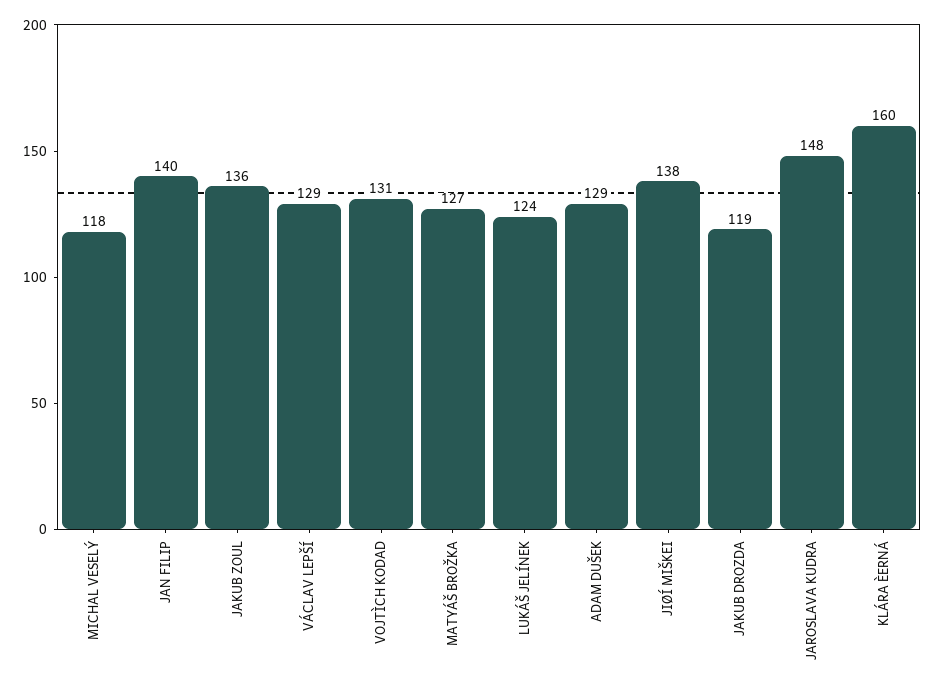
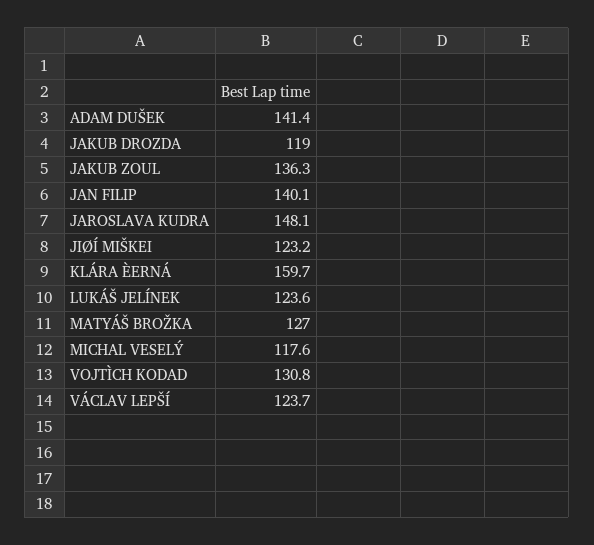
  {
    "MICHAL VESELÝ": 117.6,
    "JAN FILIP": 140.1,
    "JAKUB ZOUL": 136.3,
-   "VÁCLAV LEPŠÍ": 129,
+   "VÁCLAV LEPŠÍ": 123.7,
    "VOJTÌCH KODAD": 130.8,
    "MATYÁŠ BROŽKA": 127,
    "LUKÁŠ JELÍNEK": 123.6,
-   "ADAM DUŠEK": 129,
+   "ADAM DUŠEK": 141.4,
-   "JIØÍ MIŠKEI": 138,
+   "JIØÍ MIŠKEI": 123.2,
    "JAKUB DROZDA": 119,
    "JAROSLAVA KUDRA": 148.1,
    "KLÁRA ÈERNÁ": 159.7
  }

